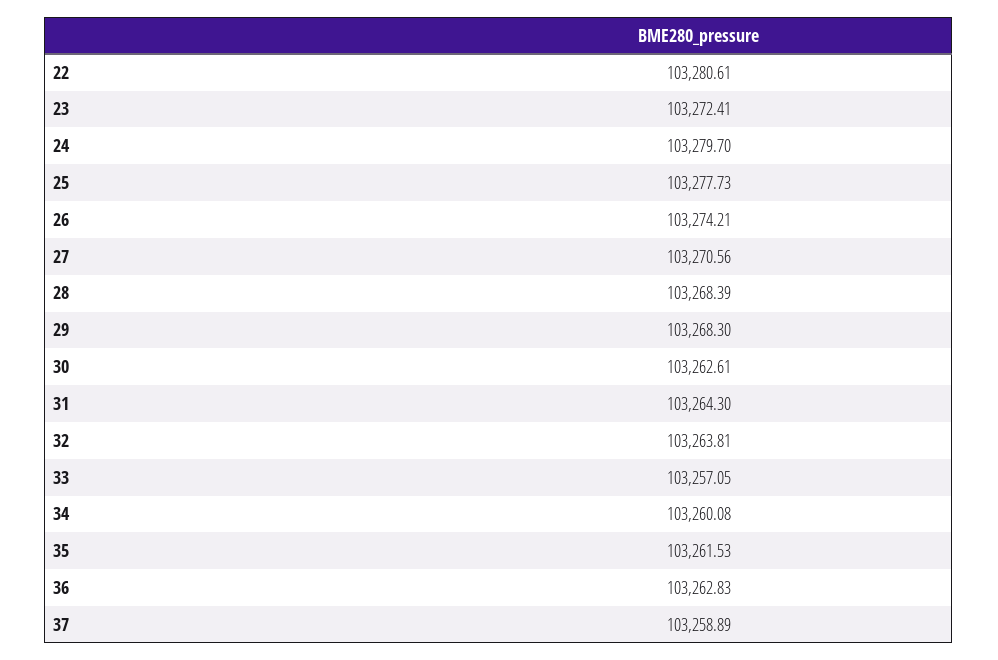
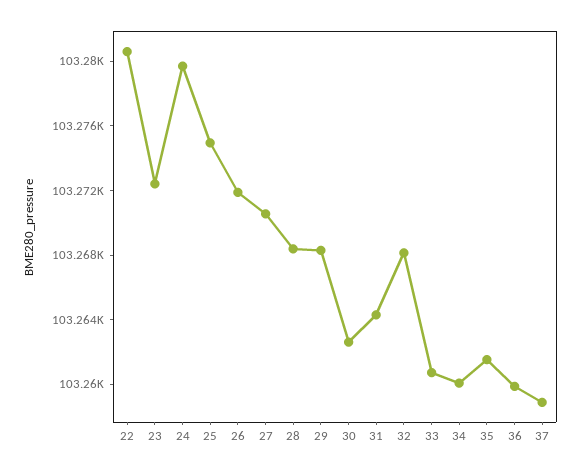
  {
    "22": 103280.61,
    "23": 103272.41,
    "24": 103279.7,
-   "25": 103277.73,
+   "25": 103275,
-   "26": 103274.21,
+   "26": 103272,
    "27": 103270.56,
    "28": 103268.39,
    "29": 103268.3,
    "30": 103262.61,
    "31": 103264.3,
-   "32": 103263.81,
+   "32": 103268,
-   "33": 103257.05,
+   "33": 103261,
    "34": 103260.08,
    "35": 103261.53,
-   "36": 103262.83,
+   "36": 103260,
    "37": 103258.89
  }

